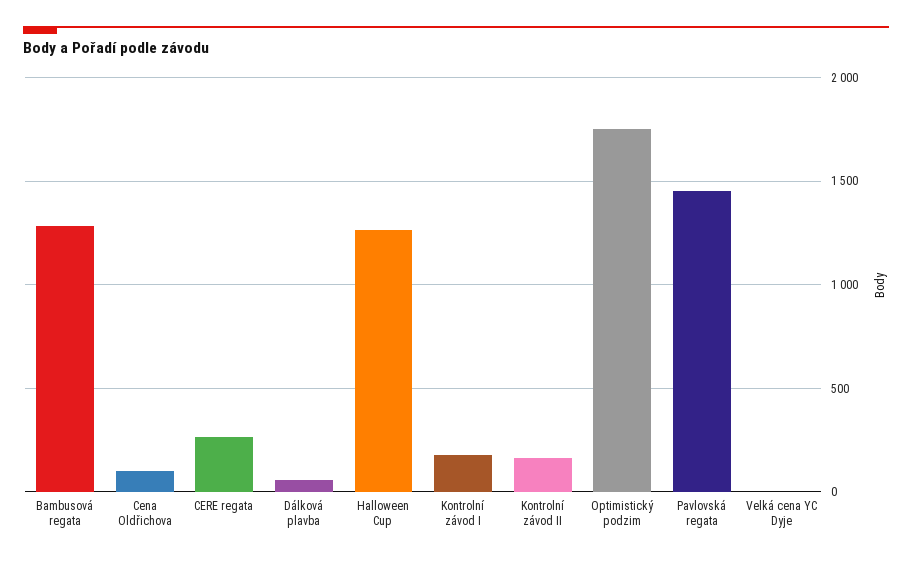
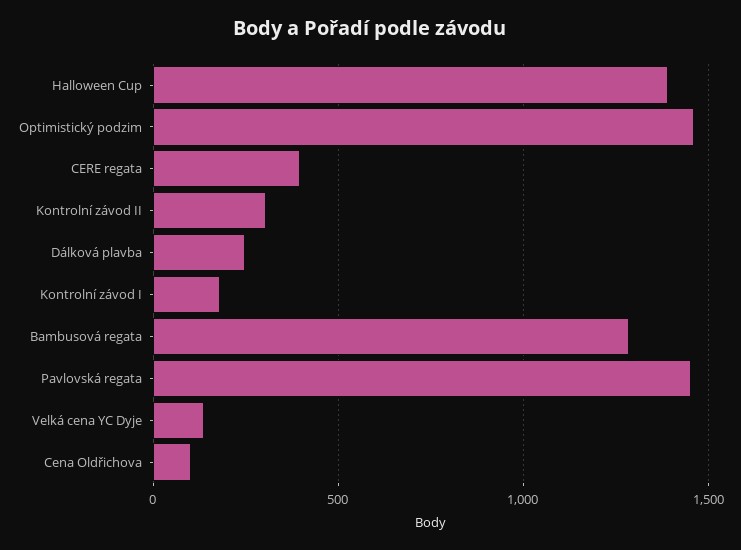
  {
    "Bambusová regata": 1300,
    "Cena Oldřichova": 100,
-   "CERE regata": 250,
+   "CERE regata": 400,
-   "Dálková plavba": 50,
+   "Dálková plavba": 250,
-   "Halloween Cup": 1250,
+   "Halloween Cup": 1400,
    "Kontrolní závod I": 200,
-   "Kontrolní závod II": 150,
+   "Kontrolní závod II": 300,
-   "Optimistický podzim": 1750,
+   "Optimistický podzim": 1450,
    "Pavlovská regata": 1450,
-   "Velká cena YC Dyje": 0
+   "Velká cena YC Dyje": 150
  }

